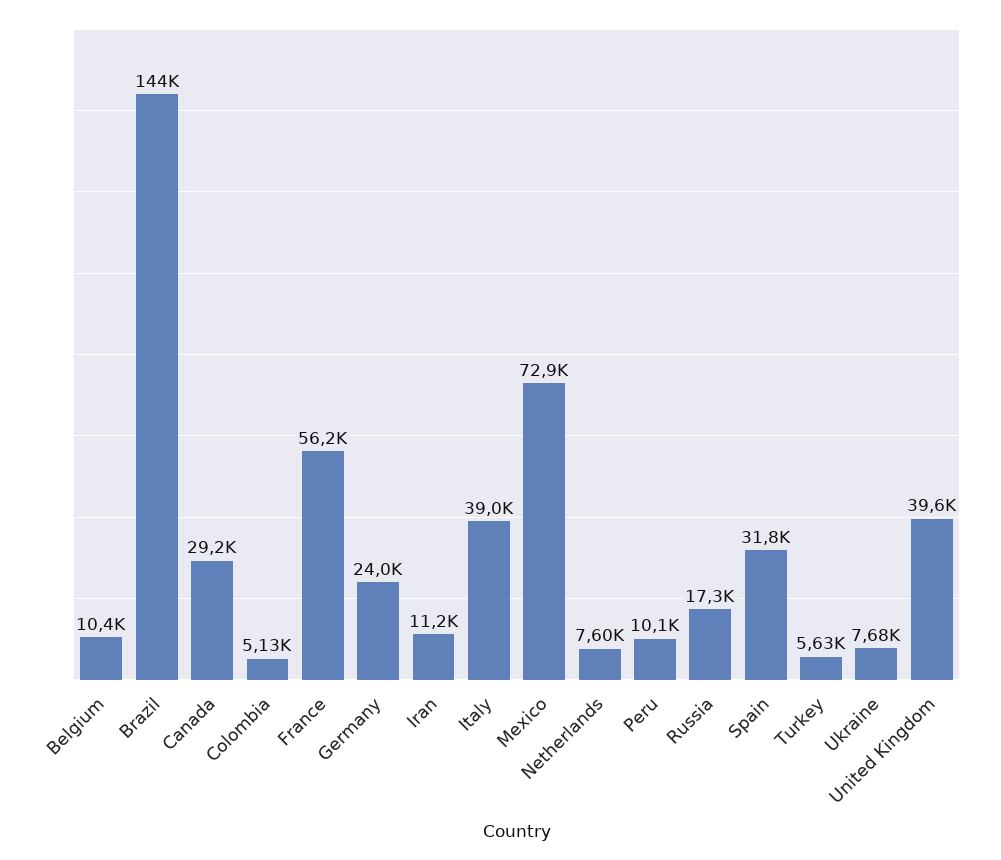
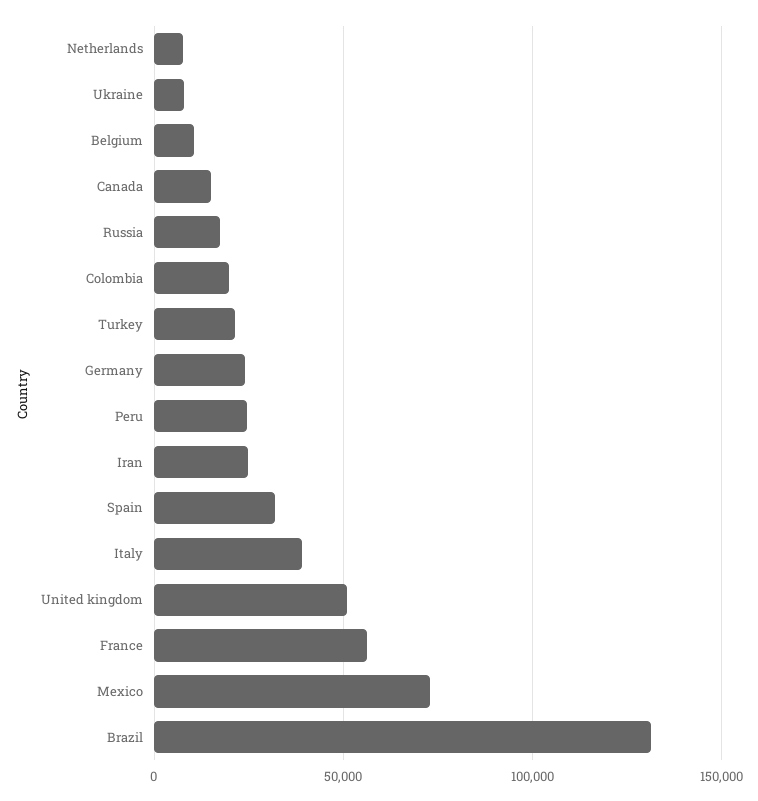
  {
    "Belgium": 10400,
-   "Brazil": 144000,
+   "Brazil": 130000,
-   "Canada": 29200,
+   "Canada": 15000,
-   "Colombia": 5130,
+   "Colombia": 20000,
    "France": 56200,
    "Germany": 24000,
-   "Iran": 11200,
+   "Iran": 25000,
    "Italy": 39000,
    "Mexico": 72900,
    "Netherlands": 7600,
-   "Peru": 10100,
+   "Peru": 25000,
    "Russia": 17300,
    "Spain": 31800,
-   "Turkey": 5630,
+   "Turkey": 20000,
    "Ukraine": 7680,
-   "United Kingdom": 39600
+   "United Kingdom": 50000
  }

